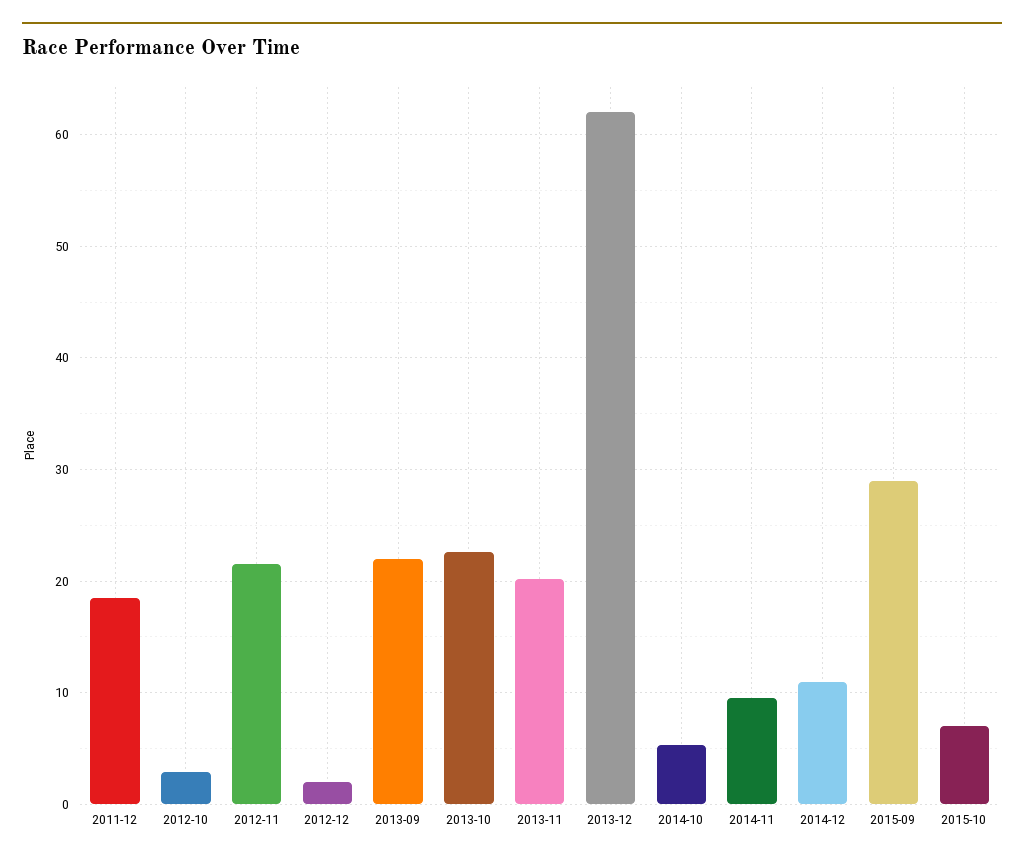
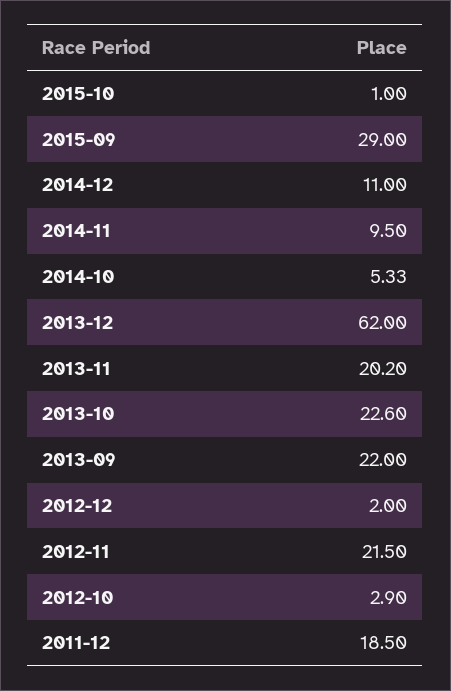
  {
    "2011-12": 18.5,
    "2012-10": 2.9,
    "2012-11": 21.5,
    "2012-12": 2,
    "2013-09": 22,
    "2013-10": 22.6,
    "2013-11": 20.2,
    "2013-12": 62,
    "2014-10": 5.33,
    "2014-11": 9.5,
    "2014-12": 11,
    "2015-09": 29,
-   "2015-10": 7
+   "2015-10": 1
  }

